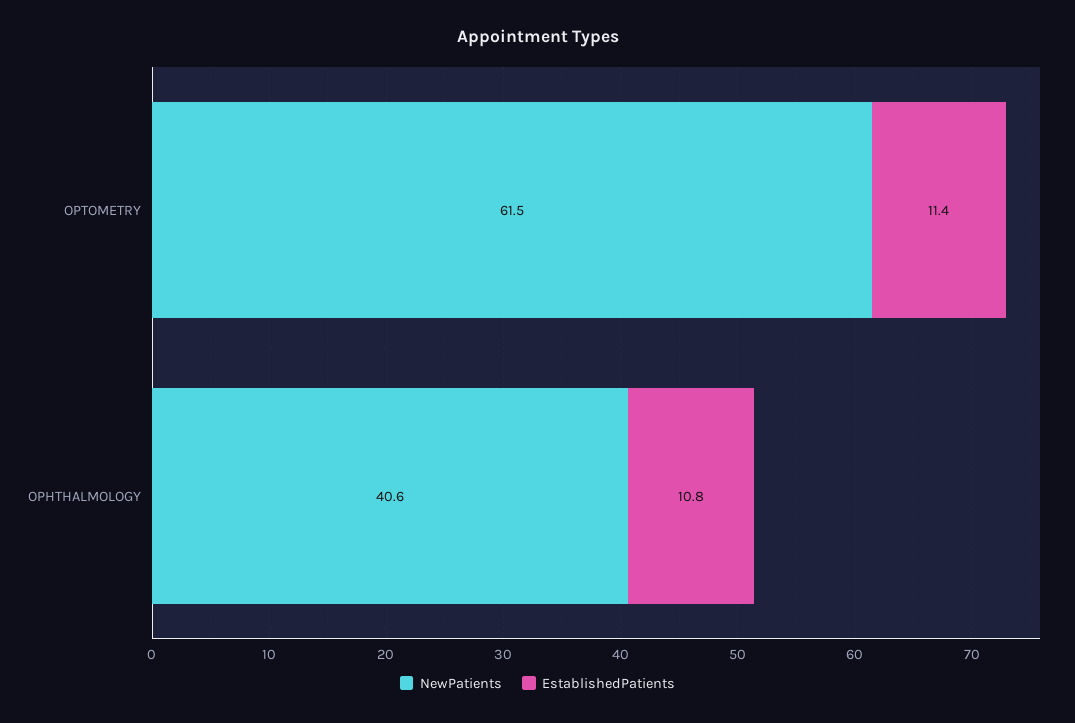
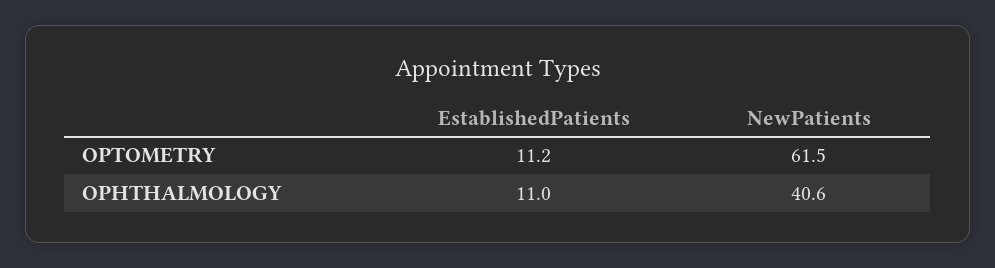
  {
    "NewPatients": {
      "OPTOMETRY": 61.5,
      "OPHTHALMOLOGY": 40.6
    },
    "EstablishedPatients": {
-     "OPTOMETRY": 11.4,
+     "OPTOMETRY": 11.2,
-     "OPHTHALMOLOGY": 10.8
+     "OPHTHALMOLOGY": 11
    }
  }

